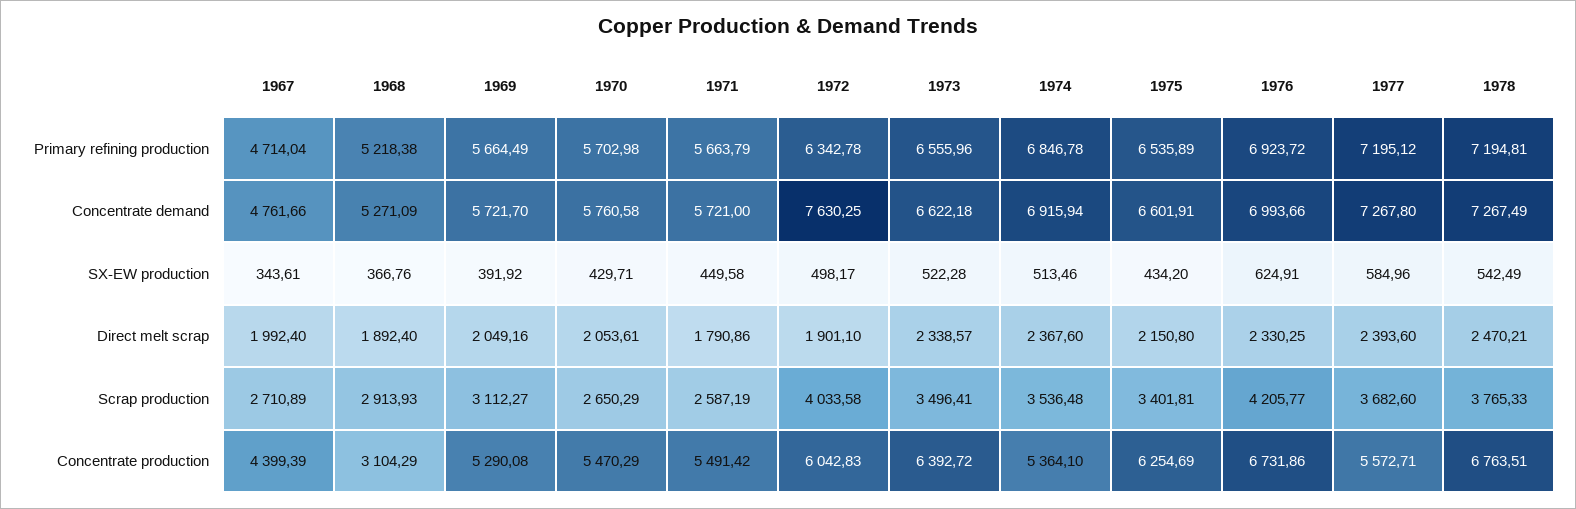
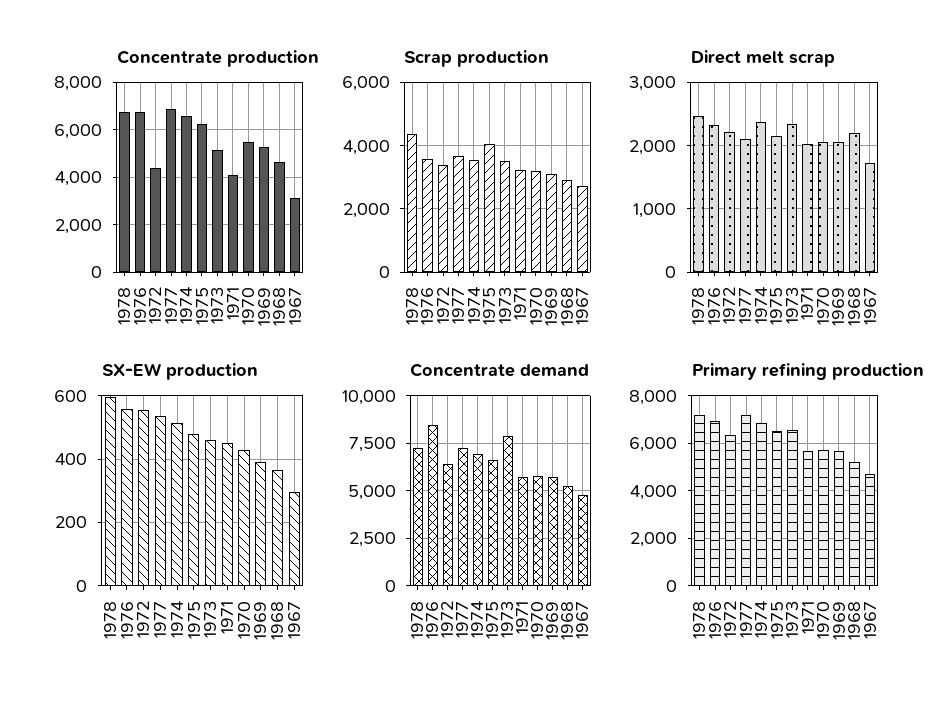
  {
    "Primary refining production": {
      "1967": 4714.04,
      "1968": 5218.38,
      "1969": 5664.49,
      "1970": 5702.98,
      "1971": 5663.79,
      "1972": 6342.78,
      "1973": 6555.96,
      "1974": 6846.78,
      "1975": 6535.89,
      "1976": 6923.72,
      "1977": 7195.12,
      "1978": 7194.81
    },
    "Concentrate demand": {
      "1967": 4761.66,
      "1968": 5271.09,
      "1969": 5721.7,
      "1970": 5760.58,
      "1971": 5721,
-     "1972": 7630.25,
+     "1972": 6500,
-     "1973": 6622.18,
+     "1973": 8000,
      "1974": 6915.94,
      "1975": 6601.91,
-     "1976": 6993.66,
+     "1976": 8500,
      "1977": 7267.8,
      "1978": 7267.49
    },
    "SX-EW production": {
-     "1967": 343.61,
+     "1967": 300,
      "1968": 366.76,
      "1969": 391.92,
      "1970": 429.71,
      "1971": 449.58,
-     "1972": 498.17,
+     "1972": 560,
-     "1973": 522.28,
+     "1973": 460,
      "1974": 513.46,
-     "1975": 434.2,
+     "1975": 480,
-     "1976": 624.91,
+     "1976": 560,
-     "1977": 584.96,
+     "1977": 540,
-     "1978": 542.49
+     "1978": 600
    },
    "Direct melt scrap": {
-     "1967": 1992.4,
+     "1967": 1700,
-     "1968": 1892.4,
+     "1968": 2200,
      "1969": 2049.16,
      "1970": 2053.61,
-     "1971": 1790.86,
+     "1971": 2000,
-     "1972": 1901.1,
+     "1972": 2200,
      "1973": 2338.57,
      "1974": 2367.6,
      "1975": 2150.8,
      "1976": 2330.25,
-     "1977": 2393.6,
+     "1977": 2100,
      "1978": 2470.21
    },
    "Scrap production": {
      "1967": 2710.89,
      "1968": 2913.93,
      "1969": 3112.27,
-     "1970": 2650.29,
+     "1970": 3200,
-     "1971": 2587.19,
+     "1971": 3200,
-     "1972": 4033.58,
+     "1972": 3400,
      "1973": 3496.41,
      "1974": 3536.48,
-     "1975": 3401.81,
+     "1975": 4000,
-     "1976": 4205.77,
+     "1976": 3600,
      "1977": 3682.6,
-     "1978": 3765.33
+     "1978": 4400
    },
    "Concentrate production": {
-     "1967": 4399.39,
+     "1967": 3000,
-     "1968": 3104.29,
+     "1968": 4500,
      "1969": 5290.08,
      "1970": 5470.29,
-     "1971": 5491.42,
+     "1971": 4000,
-     "1972": 6042.83,
+     "1972": 4500,
-     "1973": 6392.72,
+     "1973": 5000,
-     "1974": 5364.1,
+     "1974": 6500,
      "1975": 6254.69,
      "1976": 6731.86,
-     "1977": 5572.71,
+     "1977": 7000,
      "1978": 6763.51
    }
  }

